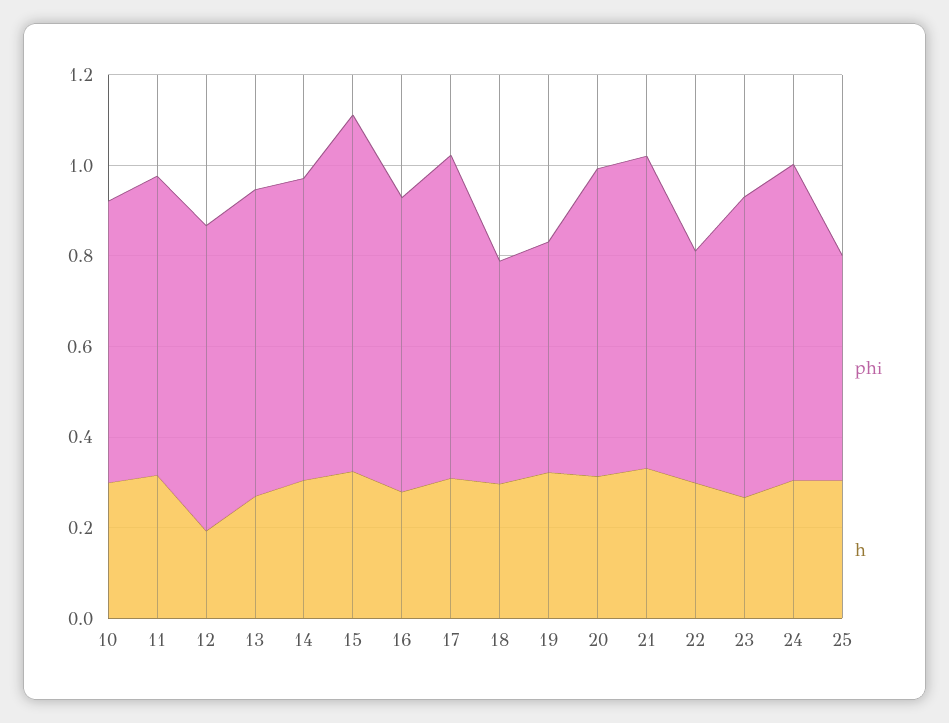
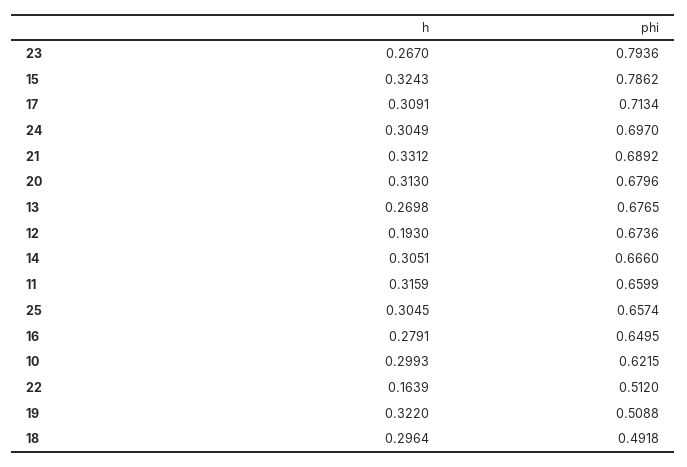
  {
    "phi": {
      "10": 0.6215,
      "11": 0.6599,
      "12": 0.6736,
      "13": 0.6765,
      "14": 0.666,
      "15": 0.7862,
      "16": 0.6495,
      "17": 0.7134,
      "18": 0.4918,
      "19": 0.5088,
      "20": 0.6796,
      "21": 0.6892,
      "22": 0.512,
-     "23": 0.65,
+     "23": 0.7936,
      "24": 0.697,
-     "25": 0.5
+     "25": 0.6574
    },
    "h": {
      "10": 0.2993,
      "11": 0.3159,
      "12": 0.193,
      "13": 0.2698,
      "14": 0.3051,
      "15": 0.3243,
      "16": 0.2791,
      "17": 0.3091,
      "18": 0.2964,
      "19": 0.322,
      "20": 0.313,
      "21": 0.3312,
-     "22": 0.3,
+     "22": 0.1639,
      "23": 0.267,
      "24": 0.3049,
      "25": 0.3045
    }
  }

